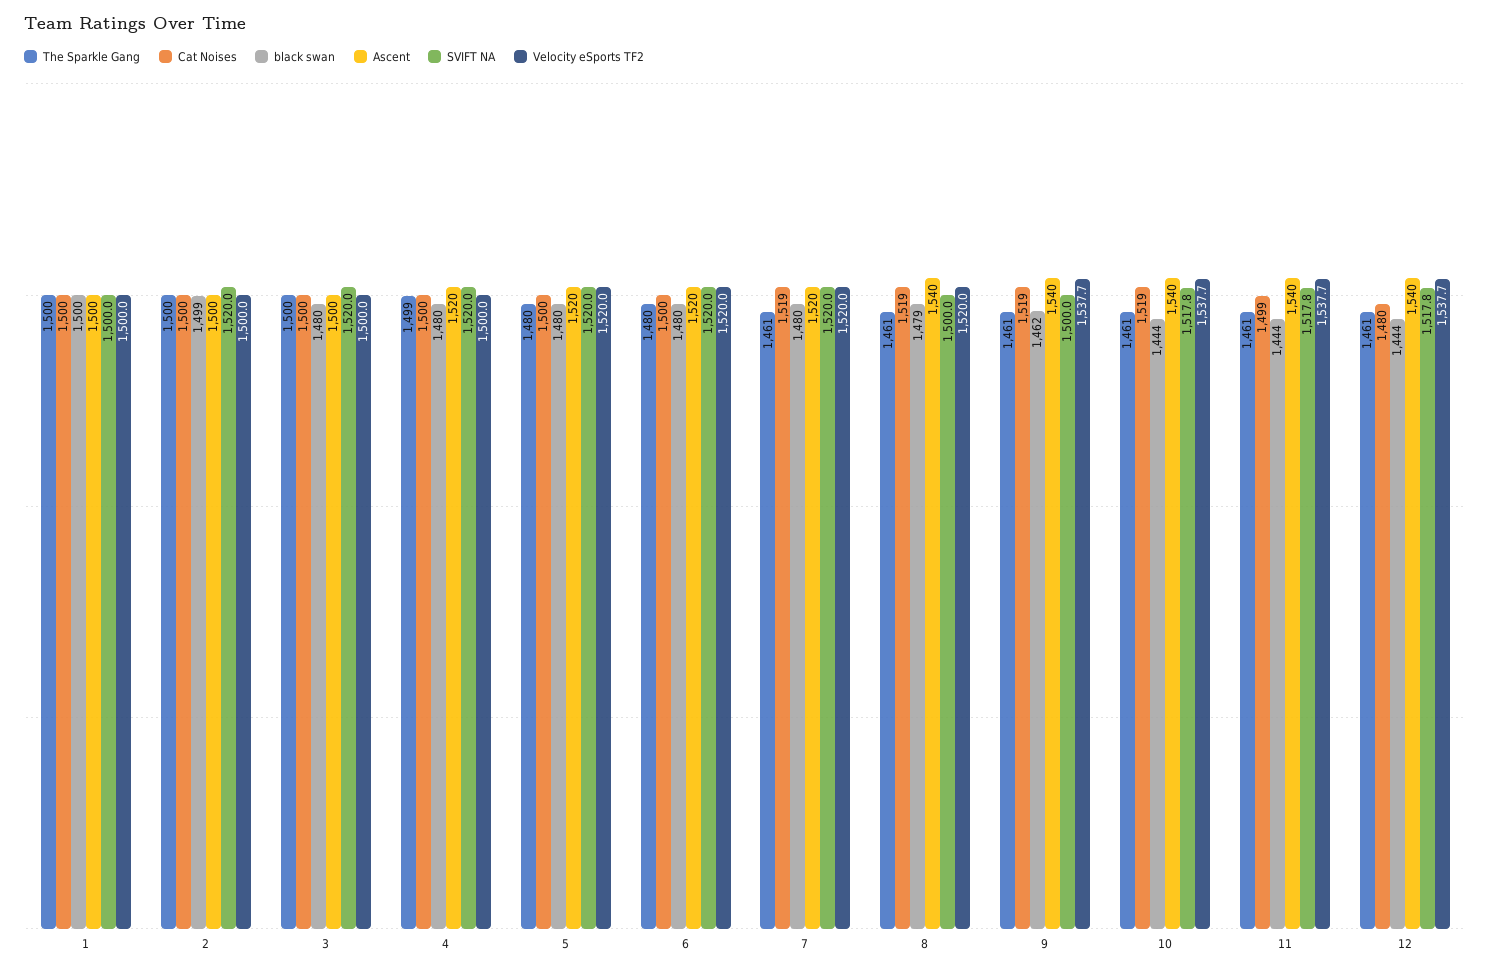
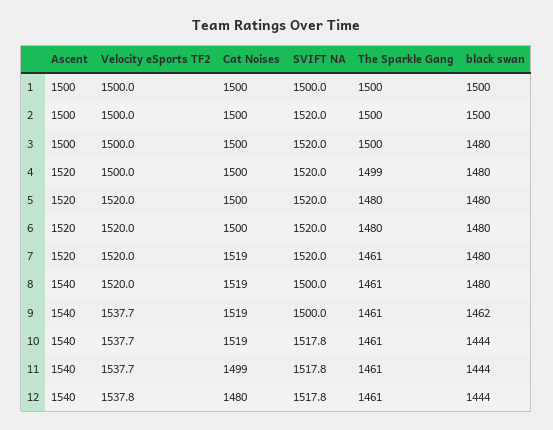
  {
    "The Sparkle Gang": {
      "1": 1500,
      "2": 1500,
      "3": 1500,
      "4": 1499,
      "5": 1480,
      "6": 1480,
      "7": 1461,
      "8": 1461,
      "9": 1461,
      "10": 1461,
      "11": 1461,
      "12": 1461
    },
    "Cat Noises": {
      "1": 1500,
      "2": 1500,
      "3": 1500,
      "4": 1500,
      "5": 1500,
      "6": 1500,
      "7": 1519,
      "8": 1519,
      "9": 1519,
      "10": 1519,
      "11": 1499,
      "12": 1480
    },
    "black swan": {
      "1": 1500,
-     "2": 1499,
+     "2": 1500,
      "3": 1480,
      "4": 1480,
      "5": 1480,
      "6": 1480,
      "7": 1480,
-     "8": 1479,
+     "8": 1480,
      "9": 1462,
      "10": 1444,
      "11": 1444,
      "12": 1444
    },
    "Ascent": {
      "1": 1500,
      "2": 1500,
      "3": 1500,
      "4": 1520,
      "5": 1520,
      "6": 1520,
      "7": 1520,
      "8": 1540,
      "9": 1540,
      "10": 1540,
      "11": 1540,
      "12": 1540
    },
    "SVIFT NA": {
      "1": 1500,
      "2": 1520,
      "3": 1520,
      "4": 1520,
      "5": 1520,
      "6": 1520,
      "7": 1520,
      "8": 1500,
      "9": 1500,
      "10": 1517.8,
      "11": 1517.8,
      "12": 1517.8
    },
    "Velocity eSports TF2": {
      "1": 1500,
      "2": 1500,
      "3": 1500,
      "4": 1500,
      "5": 1520,
      "6": 1520,
      "7": 1520,
      "8": 1520,
      "9": 1537.7,
      "10": 1537.7,
      "11": 1537.7,
-     "12": 1537.7
+     "12": 1537.8
    }
  }

